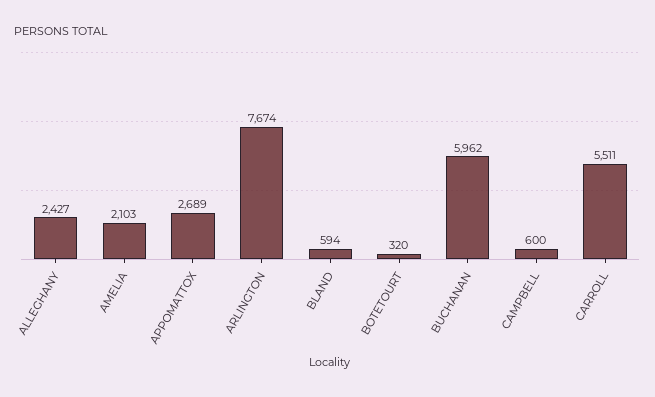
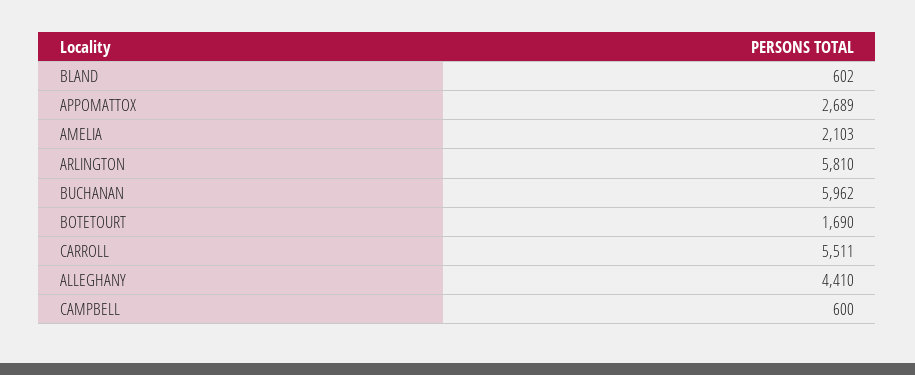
  {
-   "ALLEGHANY": 2427,
+   "ALLEGHANY": 4410,
    "AMELIA": 2103,
    "APPOMATTOX": 2689,
-   "ARLINGTON": 7674,
+   "ARLINGTON": 5810,
-   "BLAND": 594,
+   "BLAND": 602,
-   "BOTETOURT": 320,
+   "BOTETOURT": 1690,
    "BUCHANAN": 5962,
    "CAMPBELL": 600,
    "CARROLL": 5511
  }

